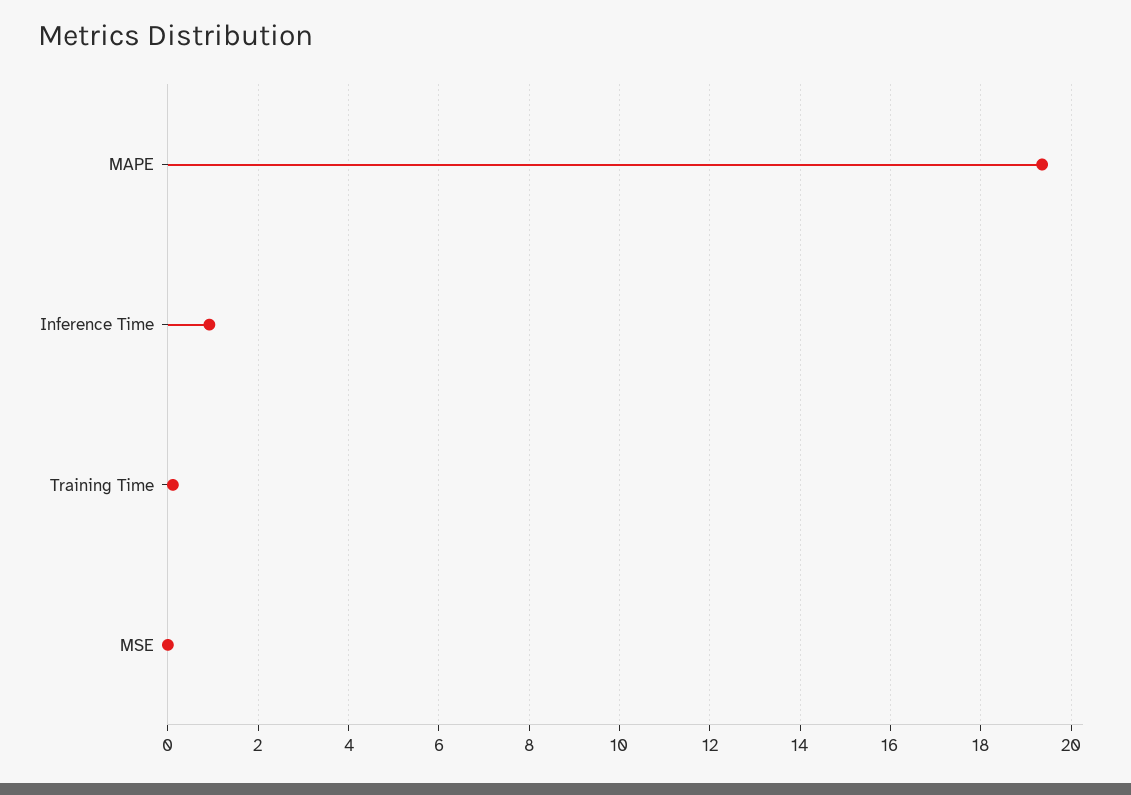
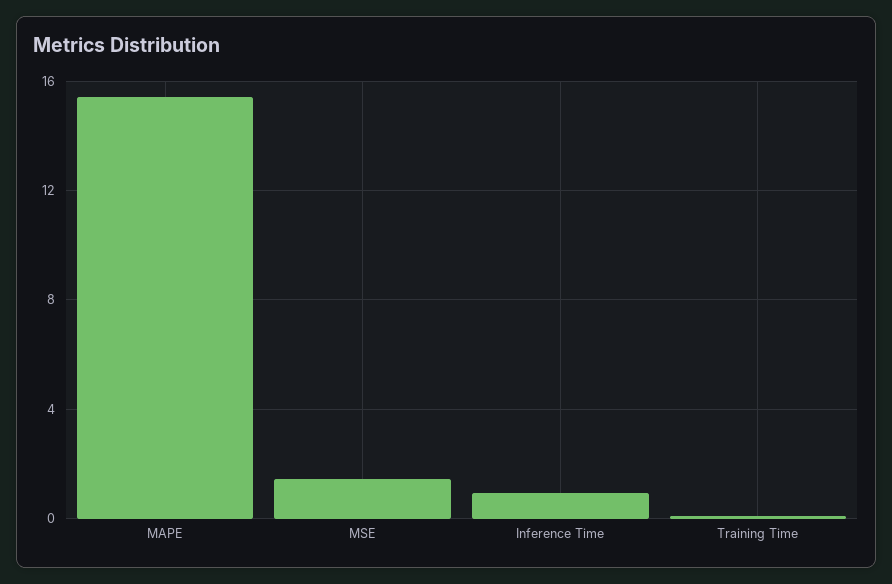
  {
-   "MAPE": 19.4,
+   "MAPE": 15.5,
    "Inference Time": 1,
    "Training Time": 0.2,
-   "MSE": 0
+   "MSE": 1.5
  }

